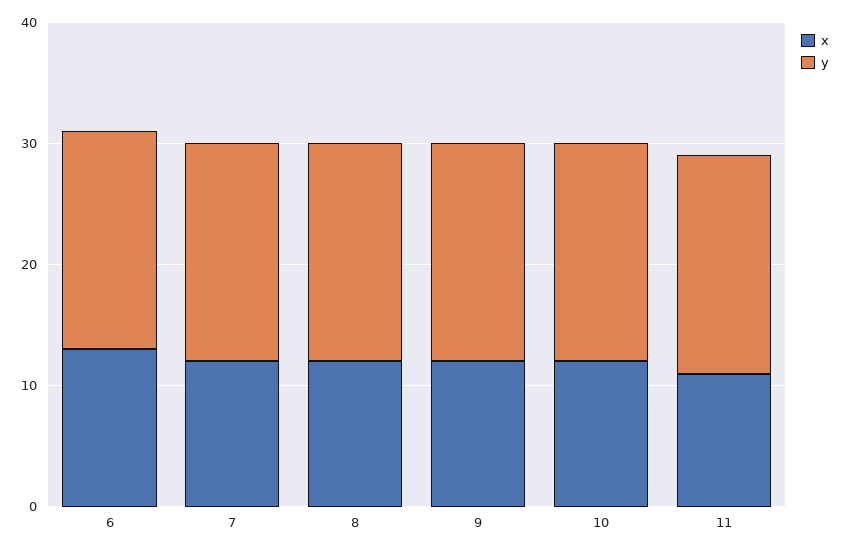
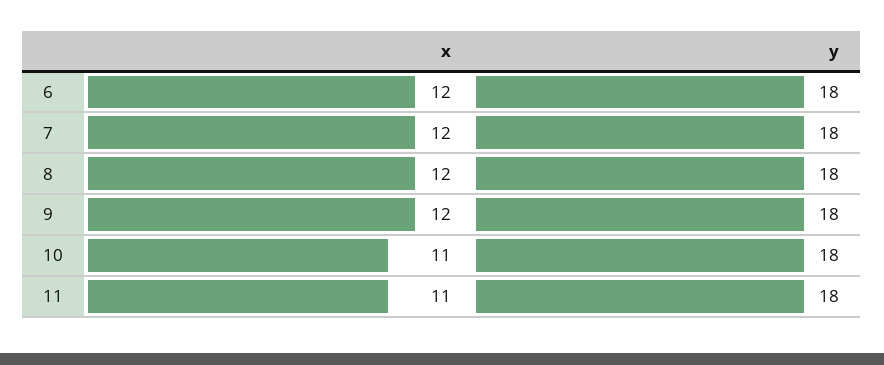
  {
    "x": {
-     "6": 13,
+     "6": 12,
      "7": 12,
      "8": 12,
      "9": 12,
-     "10": 12,
+     "10": 11,
      "11": 11
    },
    "y": {
      "6": 18,
      "7": 18,
      "8": 18,
      "9": 18,
      "10": 18,
      "11": 18
    }
  }

